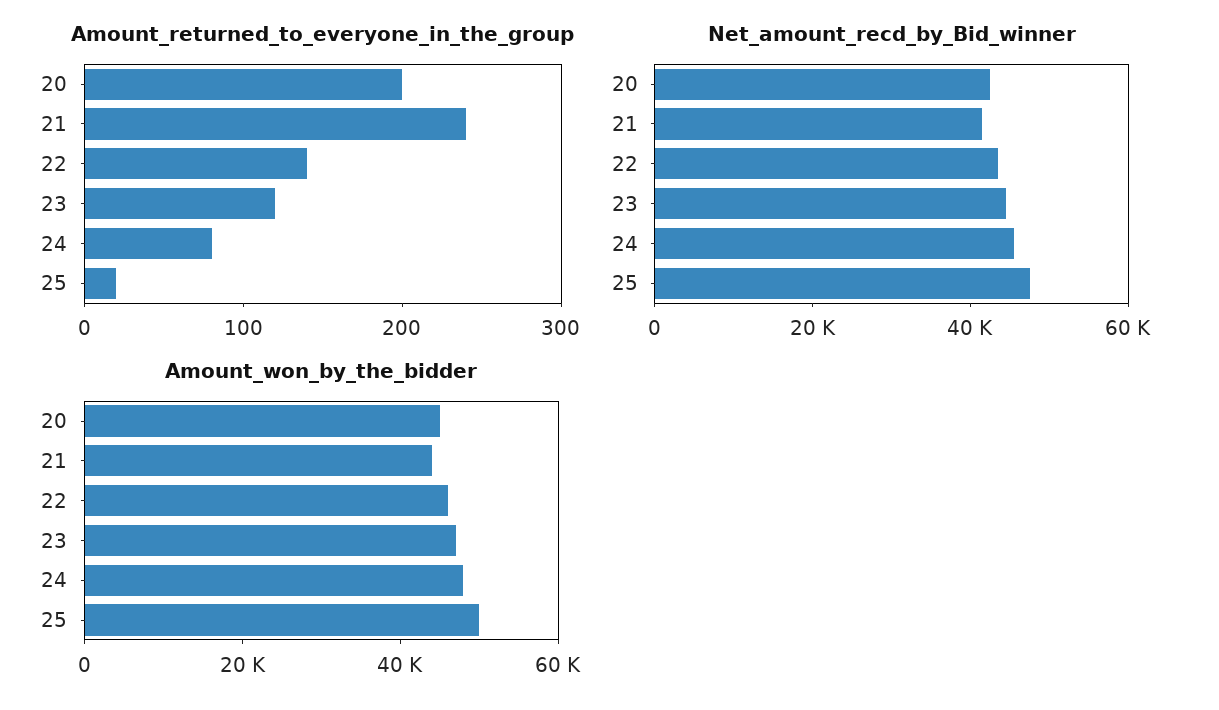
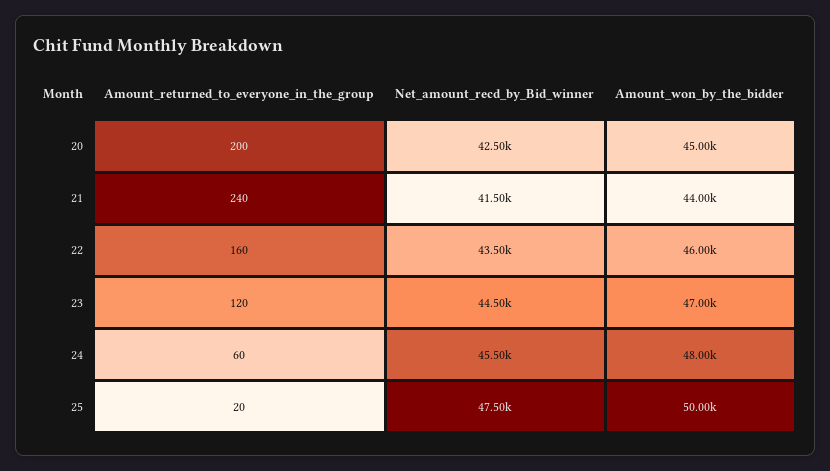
  {
    "Amount_returned_to_everyone_in_the_group": {
      "20": 200,
      "21": 240,
-     "22": 140,
+     "22": 160,
      "23": 120,
-     "24": 80,
+     "24": 60,
      "25": 20
    },
    "Net_amount_recd_by_Bid_winner": {
      "20": 42500,
      "21": 41500,
      "22": 43500,
      "23": 44500,
      "24": 45500,
      "25": 47500
    },
    "Amount_won_by_the_bidder": {
      "20": 45000,
      "21": 44000,
      "22": 46000,
      "23": 47000,
      "24": 48000,
      "25": 50000
    }
  }

